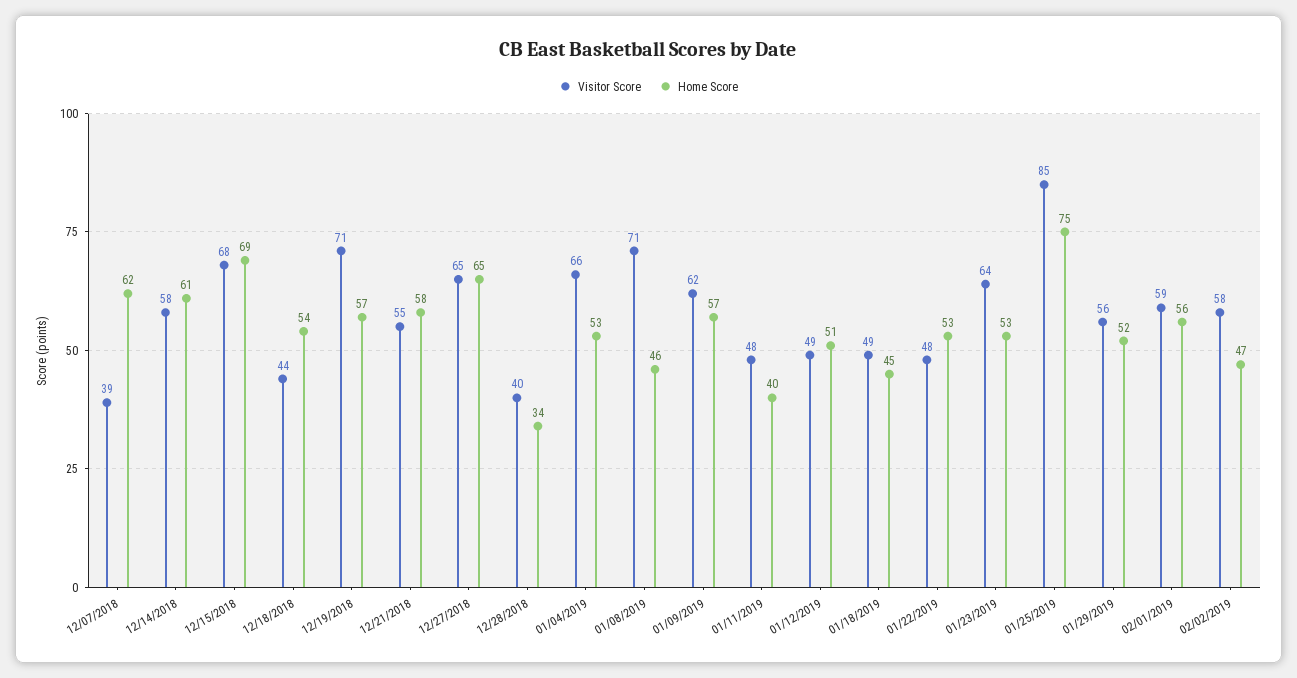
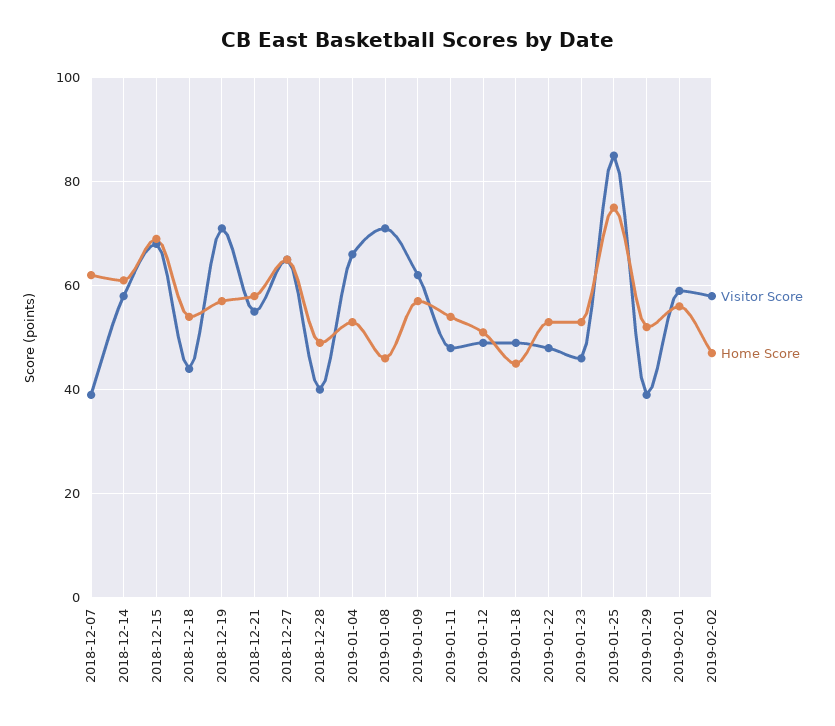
  {
    "Visitor Score": {
      "12/07/2018": 39,
      "12/14/2018": 58,
      "12/15/2018": 68,
      "12/18/2018": 44,
      "12/19/2018": 71,
      "12/21/2018": 55,
      "12/27/2018": 65,
      "12/28/2018": 40,
      "01/04/2019": 66,
      "01/08/2019": 71,
      "01/09/2019": 62,
      "01/11/2019": 48,
      "01/12/2019": 49,
      "01/18/2019": 49,
      "01/22/2019": 48,
-     "01/23/2019": 64,
+     "01/23/2019": 45,
      "01/25/2019": 85,
-     "01/29/2019": 56,
+     "01/29/2019": 40,
      "02/01/2019": 59,
      "02/02/2019": 58
    },
    "Home Score": {
      "12/07/2018": 62,
      "12/14/2018": 61,
      "12/15/2018": 69,
      "12/18/2018": 54,
      "12/19/2018": 57,
      "12/21/2018": 58,
      "12/27/2018": 65,
-     "12/28/2018": 34,
+     "12/28/2018": 50,
      "01/04/2019": 53,
      "01/08/2019": 46,
      "01/09/2019": 57,
-     "01/11/2019": 40,
+     "01/11/2019": 55,
      "01/12/2019": 51,
      "01/18/2019": 45,
      "01/22/2019": 53,
      "01/23/2019": 53,
      "01/25/2019": 75,
      "01/29/2019": 52,
      "02/01/2019": 56,
      "02/02/2019": 47
    }
  }

